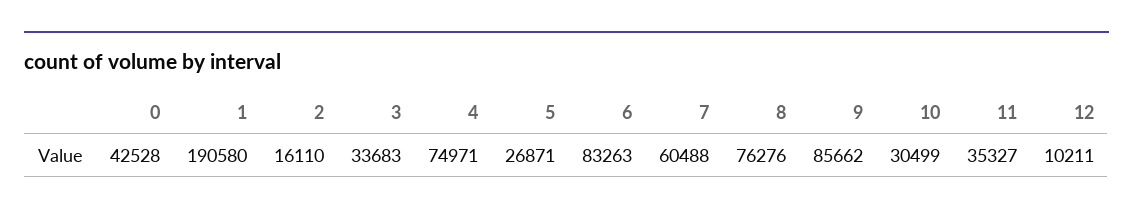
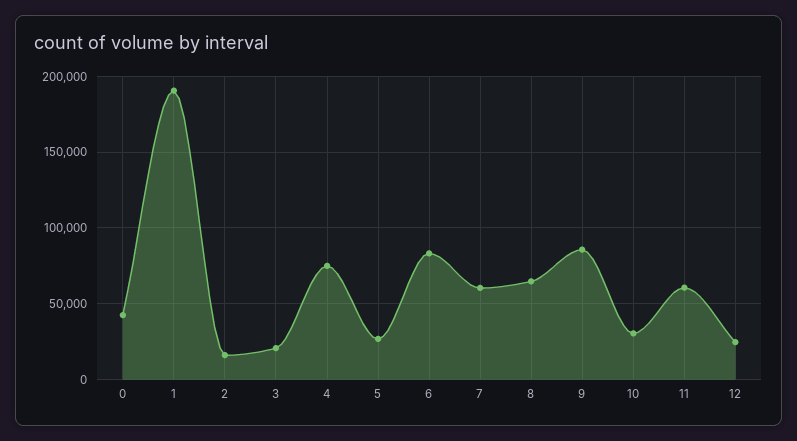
  {
    "0": 42528,
    "1": 190580,
    "2": 16110,
-   "3": 33683,
+   "3": 20000,
    "4": 74971,
    "5": 26871,
    "6": 83263,
    "7": 60488,
-   "8": 76276,
+   "8": 65000,
    "9": 85662,
    "10": 30499,
-   "11": 35327,
+   "11": 60000,
-   "12": 10211
+   "12": 25000
  }

